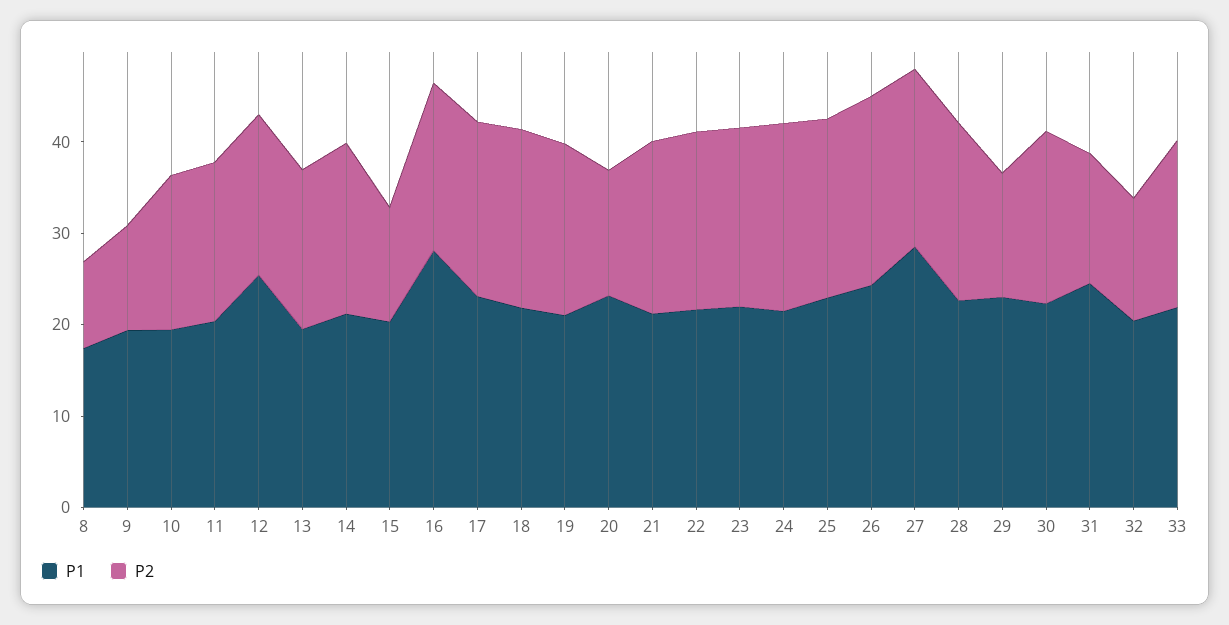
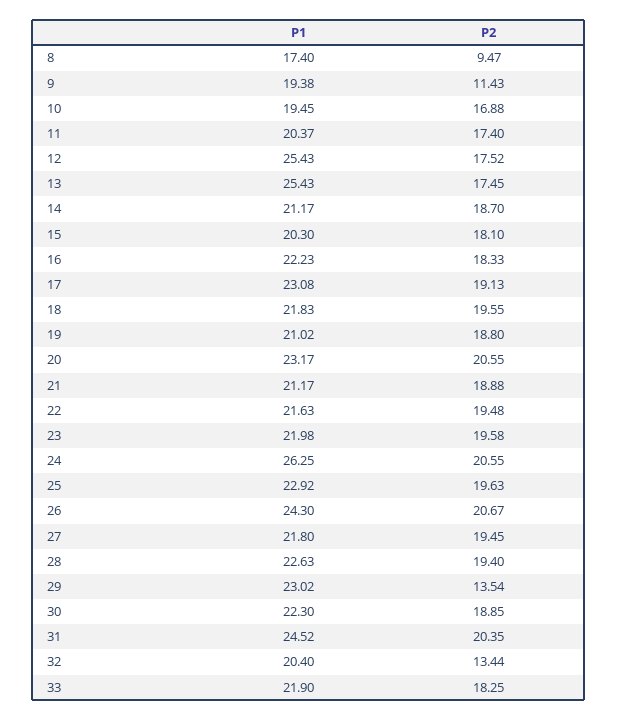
  {
    "P1": {
      "8": 17.4,
      "9": 19.38,
      "10": 19.45,
      "11": 20.37,
      "12": 25.43,
-     "13": 20,
+     "13": 25.43,
      "14": 21.17,
      "15": 20.3,
-     "16": 28,
+     "16": 22.23,
      "17": 23.08,
      "18": 21.83,
      "19": 21.02,
      "20": 23.17,
      "21": 21.17,
      "22": 21.63,
      "23": 21.98,
-     "24": 22,
+     "24": 26.25,
      "25": 22.92,
      "26": 24.3,
-     "27": 28,
+     "27": 21.8,
      "28": 22.63,
      "29": 23.02,
      "30": 22.3,
      "31": 24.52,
      "32": 20.4,
      "33": 21.9
    },
    "P2": {
      "8": 9.47,
      "9": 11.43,
      "10": 16.88,
      "11": 17.4,
      "12": 17.52,
      "13": 17.45,
      "14": 18.7,
-     "15": 12,
+     "15": 18.1,
      "16": 18.33,
      "17": 19.13,
      "18": 19.55,
      "19": 18.8,
-     "20": 14,
+     "20": 20.55,
      "21": 18.88,
      "22": 19.48,
      "23": 19.58,
      "24": 20.55,
      "25": 19.63,
      "26": 20.67,
      "27": 19.45,
      "28": 19.4,
      "29": 13.54,
      "30": 18.85,
-     "31": 14,
+     "31": 20.35,
      "32": 13.44,
      "33": 18.25
    }
  }

